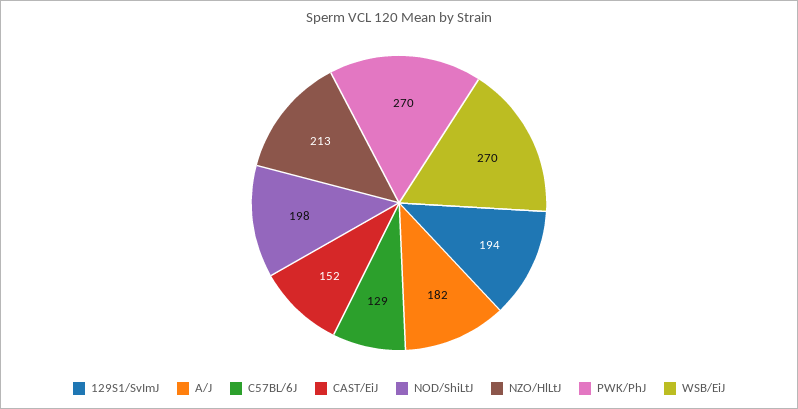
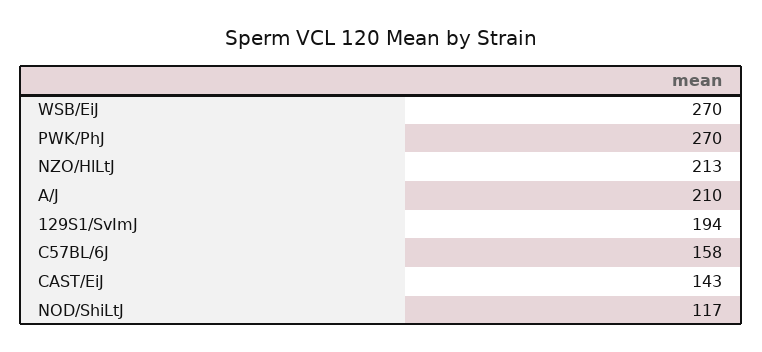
  {
    "129S1/SvImJ": 194,
-   "A/J": 182,
+   "A/J": 210,
-   "C57BL/6J": 129,
+   "C57BL/6J": 158,
-   "CAST/EiJ": 152,
+   "CAST/EiJ": 143,
-   "NOD/ShiLtJ": 198,
+   "NOD/ShiLtJ": 117,
    "NZO/HlLtJ": 213,
    "PWK/PhJ": 270,
    "WSB/EiJ": 270
  }

